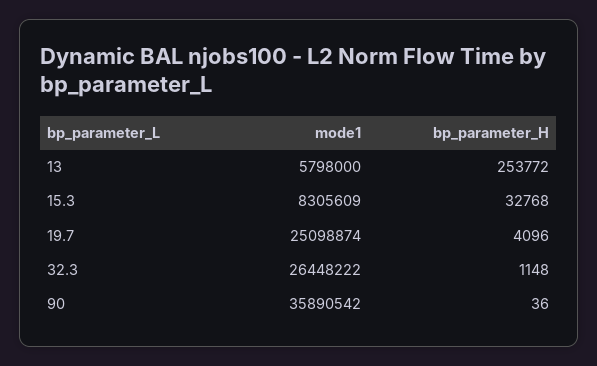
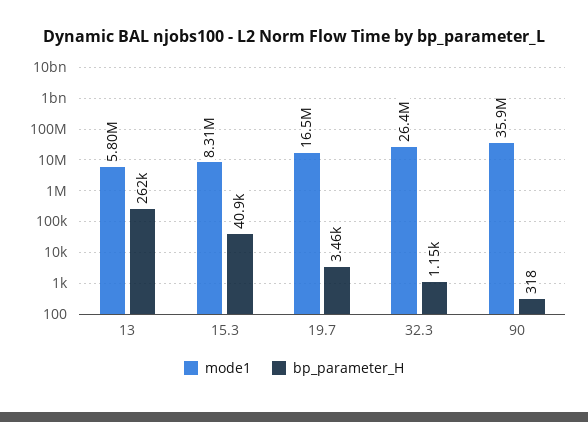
  {
    "mode1": {
      "13": 5798000,
      "15.3": 8305609,
-     "19.7": 25098874,
+     "19.7": 16500000,
      "32.3": 26448222,
      "90": 35890542
    },
    "bp_parameter_H": {
-     "13": 253772,
+     "13": 262000,
-     "15.3": 32768,
+     "15.3": 40900,
-     "19.7": 4096,
+     "19.7": 3460,
      "32.3": 1148,
-     "90": 36
+     "90": 318
    }
  }

